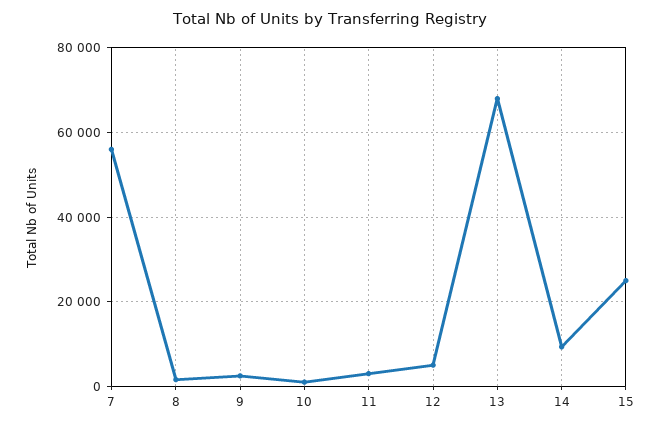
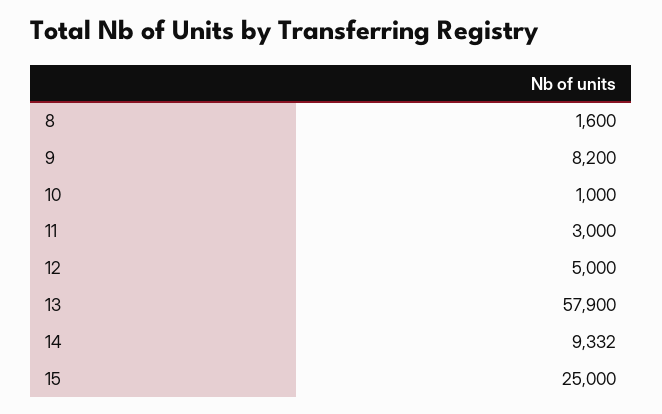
  {
-   "7": 56000,
    "8": 1600,
-   "9": 2000,
+   "9": 8200,
    "10": 1000,
    "11": 3000,
    "12": 5000,
-   "13": 68000,
+   "13": 57900,
    "14": 9332,
    "15": 25000
  }

